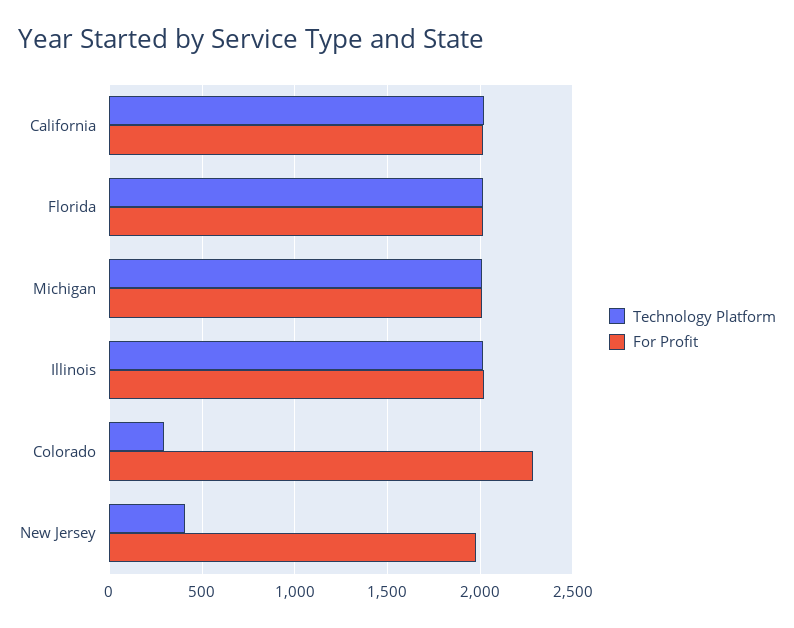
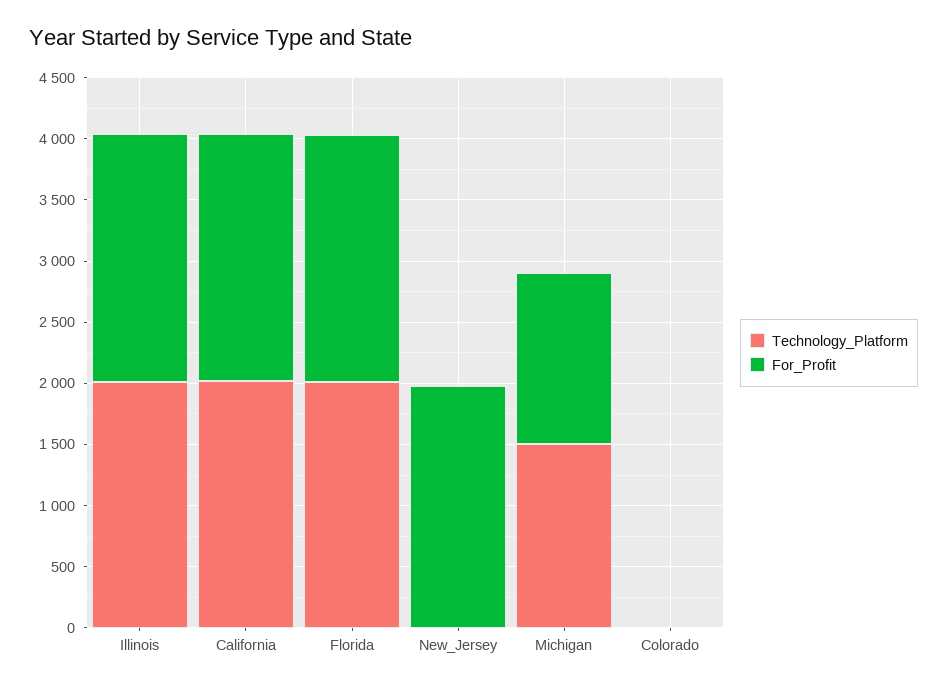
  {
    "Technology Platform": {
      "California": 2000,
      "Florida": 2000,
-     "Michigan": 2000,
+     "Michigan": 1500,
      "Illinois": 2000,
-     "Colorado": 300,
+     "Colorado": 0,
-     "New Jersey": 400
+     "New Jersey": 0
    },
    "For Profit": {
      "California": 2000,
      "Florida": 2000,
-     "Michigan": 2000,
+     "Michigan": 1400,
      "Illinois": 2000,
-     "Colorado": 2300,
+     "Colorado": 0,
      "New Jersey": 2000
    }
  }

